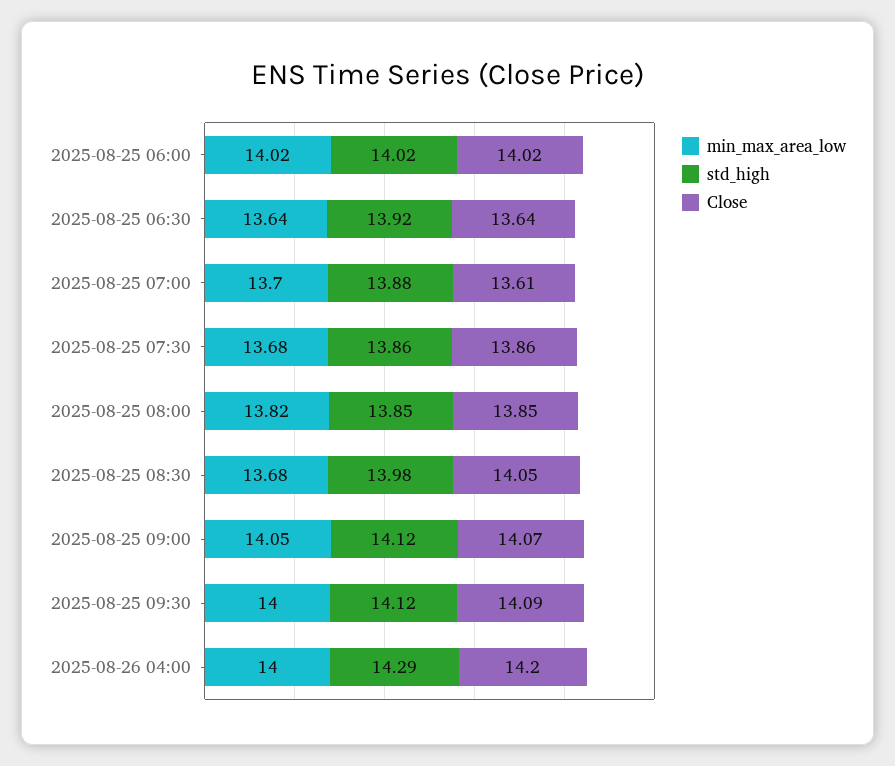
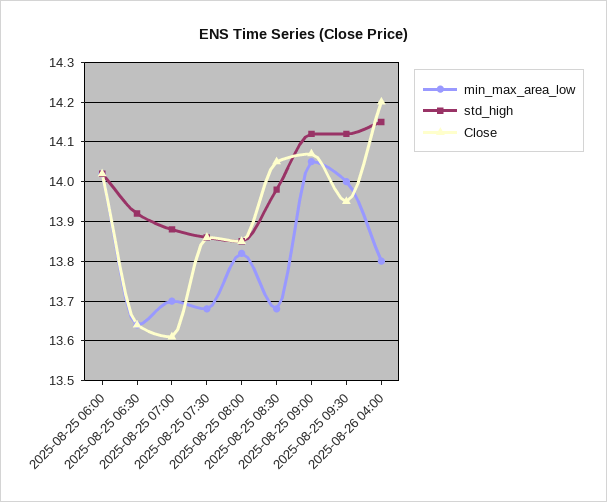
  {
    "min_max_area_low": {
      "2025-08-25 06:00": 14.02,
      "2025-08-25 06:30": 13.64,
      "2025-08-25 07:00": 13.7,
      "2025-08-25 07:30": 13.68,
      "2025-08-25 08:00": 13.82,
      "2025-08-25 08:30": 13.68,
      "2025-08-25 09:00": 14.05,
      "2025-08-25 09:30": 14,
-     "2025-08-26 04:00": 14
+     "2025-08-26 04:00": 13.8
    },
    "std_high": {
      "2025-08-25 06:00": 14.02,
      "2025-08-25 06:30": 13.92,
      "2025-08-25 07:00": 13.88,
      "2025-08-25 07:30": 13.86,
      "2025-08-25 08:00": 13.85,
      "2025-08-25 08:30": 13.98,
      "2025-08-25 09:00": 14.12,
      "2025-08-25 09:30": 14.12,
-     "2025-08-26 04:00": 14.29
+     "2025-08-26 04:00": 14.15
    },
    "Close": {
      "2025-08-25 06:00": 14.02,
      "2025-08-25 06:30": 13.64,
      "2025-08-25 07:00": 13.61,
      "2025-08-25 07:30": 13.86,
      "2025-08-25 08:00": 13.85,
      "2025-08-25 08:30": 14.05,
      "2025-08-25 09:00": 14.07,
-     "2025-08-25 09:30": 14.09,
+     "2025-08-25 09:30": 13.95,
      "2025-08-26 04:00": 14.2
    }
  }

